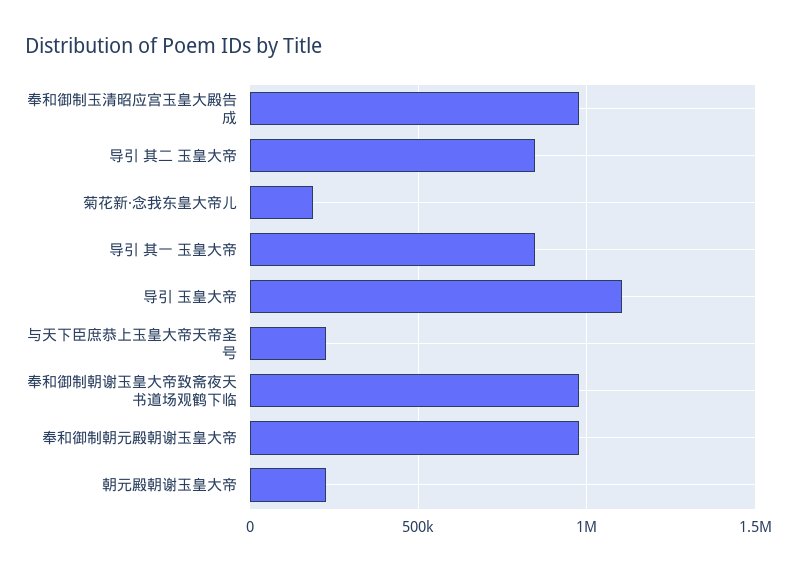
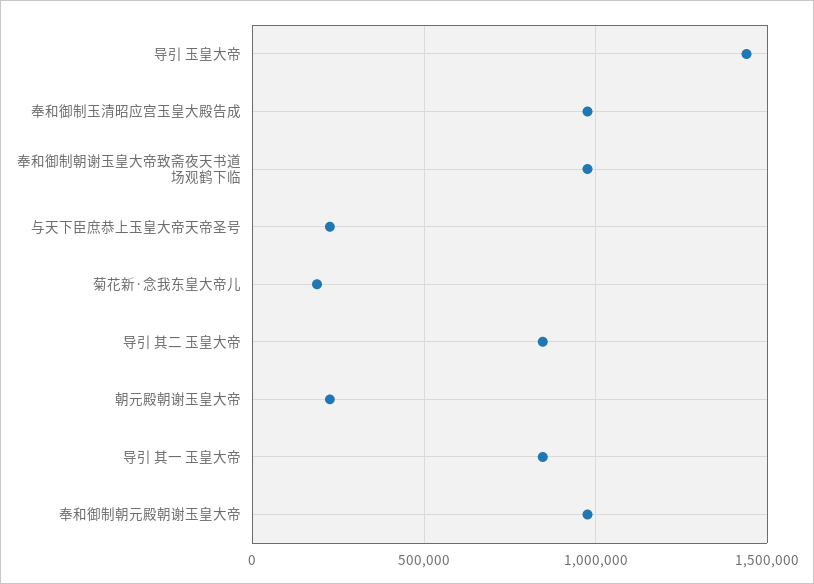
  {
    "奉和御制玉清昭应宫玉皇大殿告成": 1000000,
    "导引 其二 玉皇大帝": 850000,
    "菊花新·念我东皇大帝儿": 200000,
    "导引 其一 玉皇大帝": 850000,
-   "导引 玉皇大帝": 1100000,
+   "导引 玉皇大帝": 1450000,
    "与天下臣庶恭上玉皇大帝天帝圣号": 250000,
    "奉和御制朝谢玉皇大帝致斋夜天书道场观鹤下临": 1000000,
    "奉和御制朝元殿朝谢玉皇大帝": 1000000,
    "朝元殿朝谢玉皇大帝": 250000
  }

